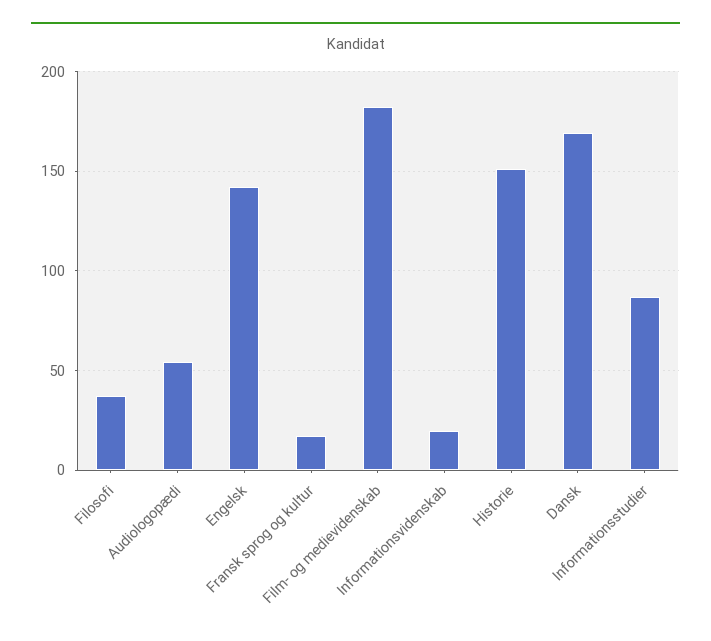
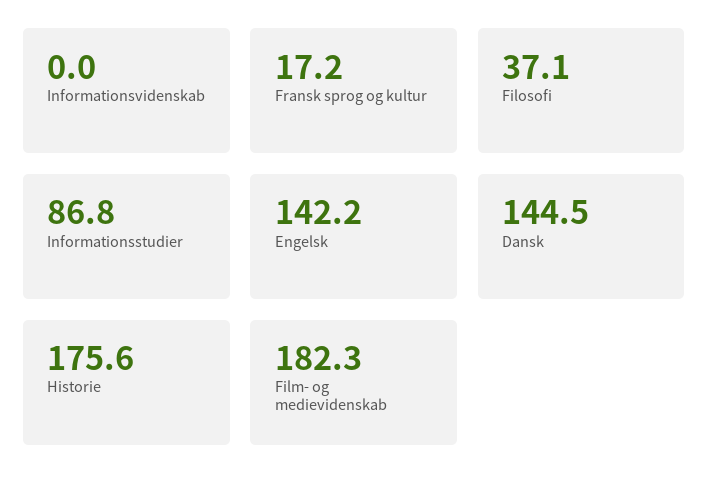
  {
    "Filosofi": 37.1,
-   "Audiologopædi": 55,
    "Engelsk": 142.2,
    "Fransk sprog og kultur": 17.2,
    "Film- og medievidenskab": 182.3,
-   "Informationsvidenskab": 20,
+   "Informationsvidenskab": 0,
-   "Historie": 150,
+   "Historie": 175.6,
-   "Dansk": 170,
+   "Dansk": 144.5,
    "Informationsstudier": 86.8
  }

